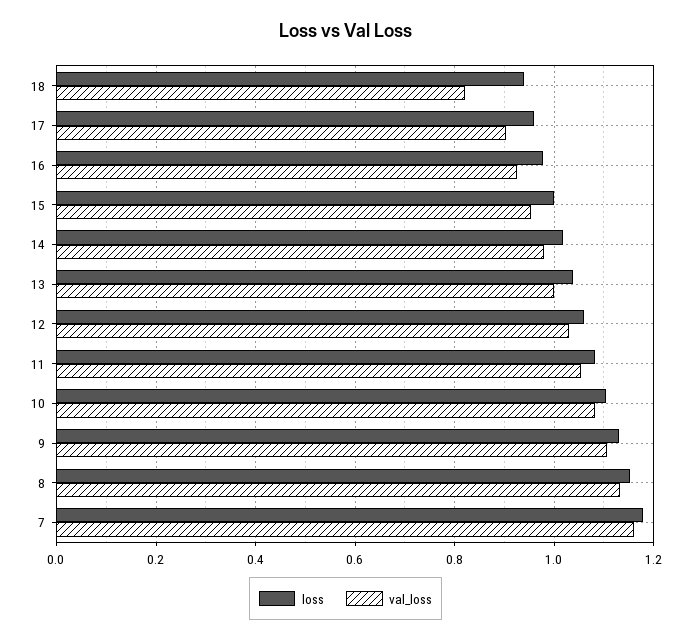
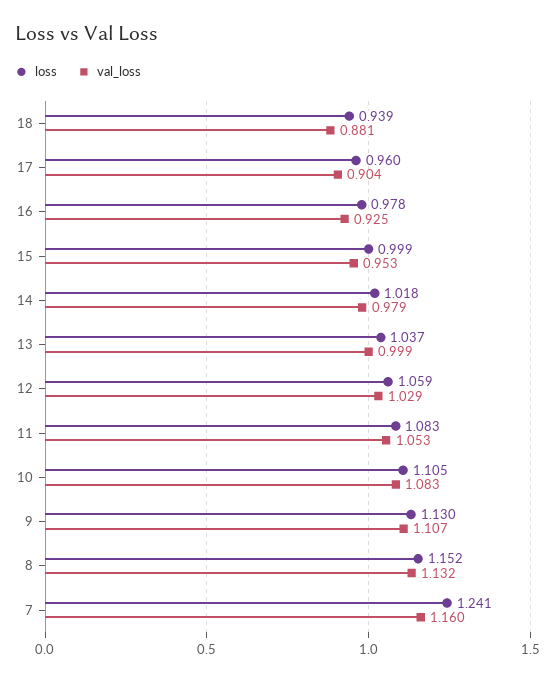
  {
    "loss": {
      "18": 0.939,
      "17": 0.96,
      "16": 0.978,
      "15": 0.999,
      "14": 1.018,
      "13": 1.037,
      "12": 1.059,
      "11": 1.083,
      "10": 1.105,
      "9": 1.13,
      "8": 1.152,
-     "7": 1.18
+     "7": 1.241
    },
    "val_loss": {
-     "18": 0.82,
+     "18": 0.881,
      "17": 0.904,
      "16": 0.925,
      "15": 0.953,
      "14": 0.979,
      "13": 0.999,
      "12": 1.029,
      "11": 1.053,
      "10": 1.083,
      "9": 1.107,
      "8": 1.132,
      "7": 1.16
    }
  }

